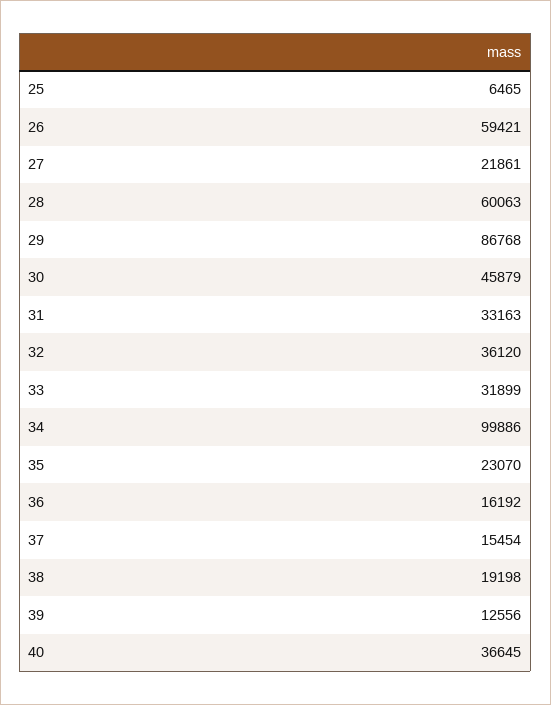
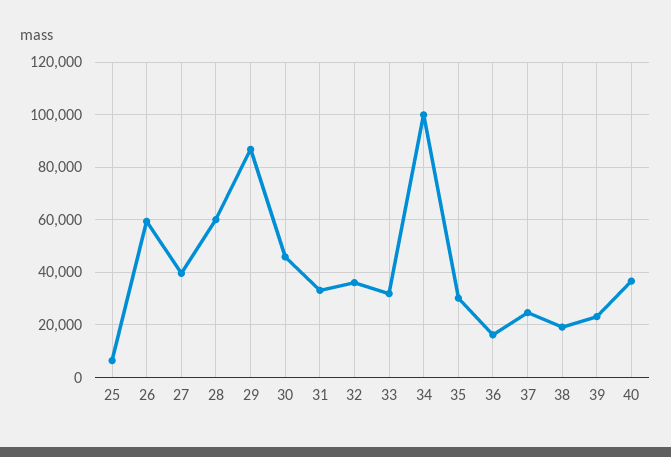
  {
    "25": 6465,
    "26": 59421,
-   "27": 21861,
+   "27": 40000,
    "28": 60063,
    "29": 86768,
    "30": 45879,
    "31": 33163,
    "32": 36120,
    "33": 31899,
    "34": 99886,
-   "35": 23070,
+   "35": 30000,
    "36": 16192,
-   "37": 15454,
+   "37": 25000,
    "38": 19198,
-   "39": 12556,
+   "39": 22500,
    "40": 36645
  }

